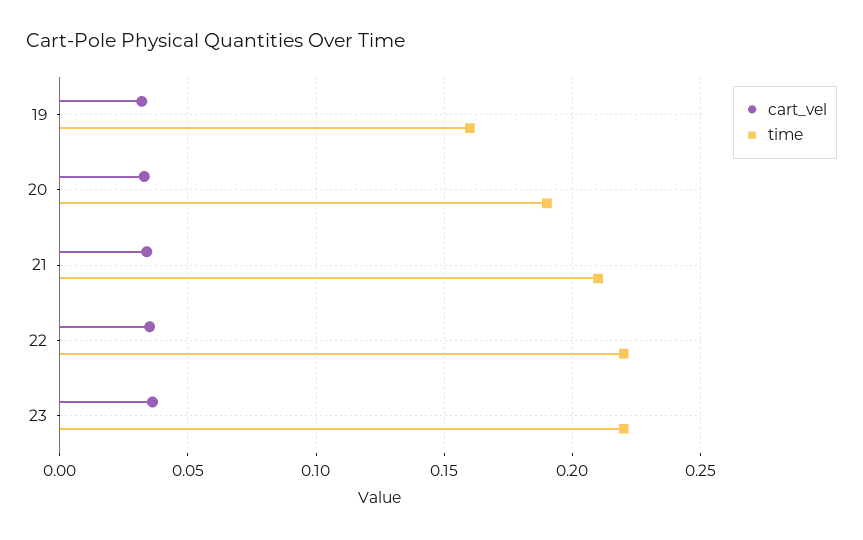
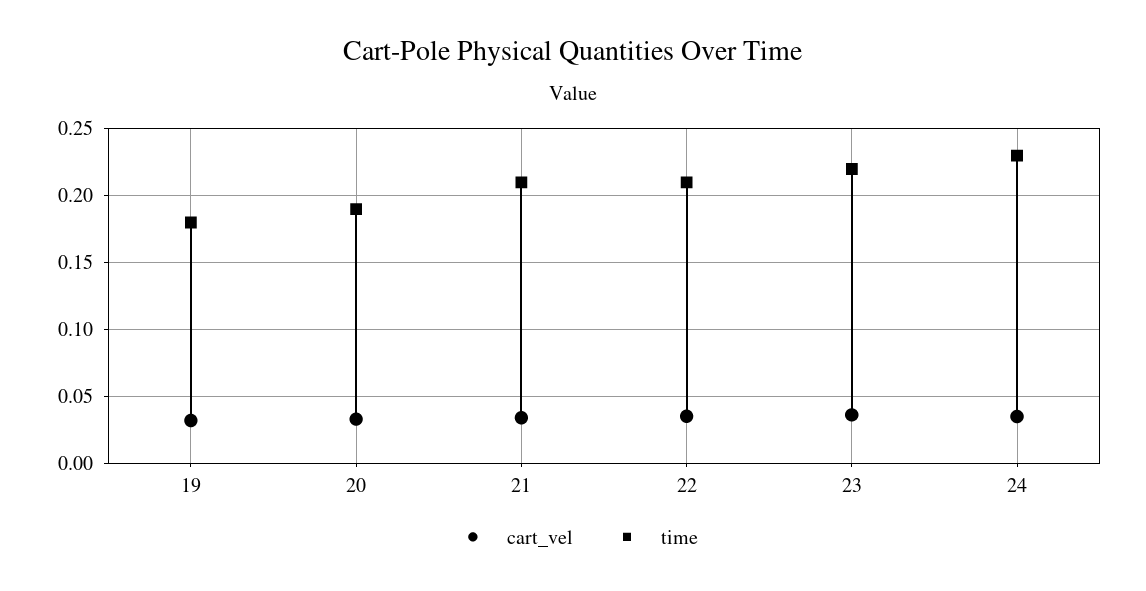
  {
    "cart_vel": {
      "19": 0.03,
      "20": 0.035,
      "21": 0.035,
      "22": 0.035,
-     "23": 0.035
+     "23": 0.035,
+     "24": 0.035
    },
    "time": {
-     "19": 0.16,
+     "19": 0.18,
      "20": 0.19,
      "21": 0.21,
-     "22": 0.22,
+     "22": 0.21,
-     "23": 0.22
+     "23": 0.22,
+     "24": 0.23
    }
  }

